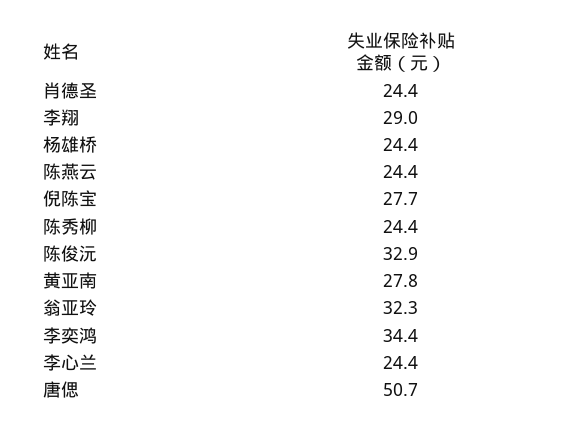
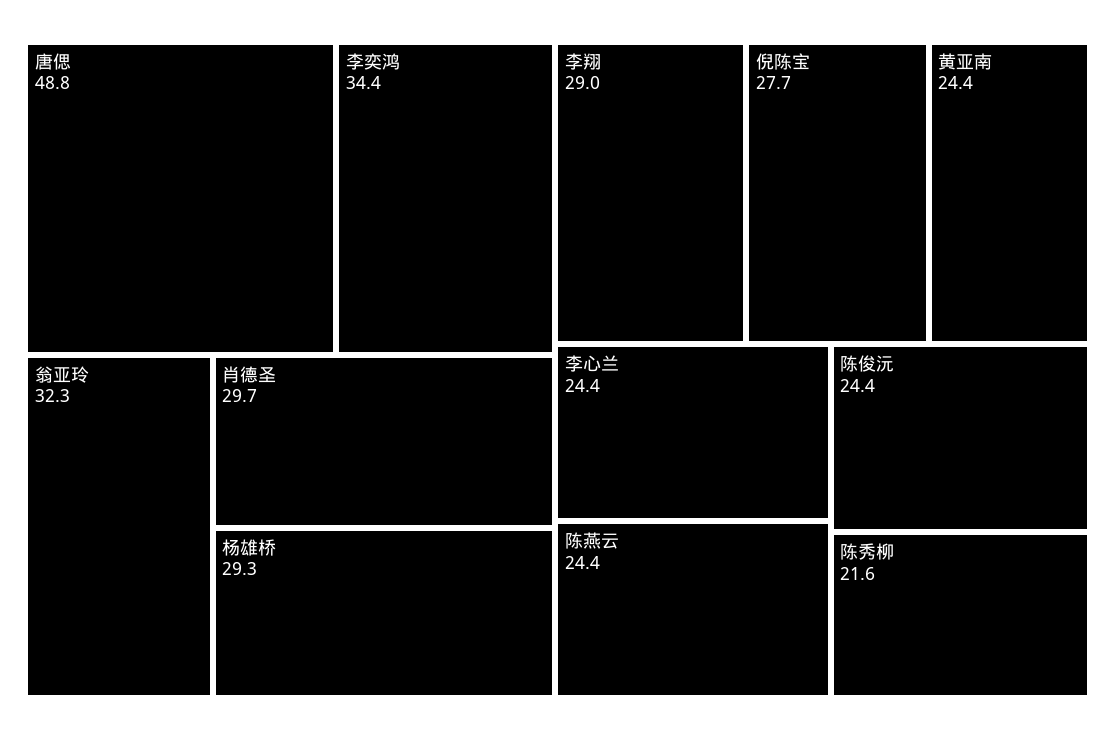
  {
-   "肖德圣": 24.4,
+   "肖德圣": 29.7,
    "李翔": 29,
-   "杨雄桥": 24.4,
+   "杨雄桥": 29.3,
    "陈燕云": 24.4,
    "倪陈宝": 27.7,
-   "陈秀柳": 24.4,
+   "陈秀柳": 21.6,
-   "陈俊沅": 32.9,
+   "陈俊沅": 24.4,
-   "黄亚南": 27.8,
+   "黄亚南": 24.4,
    "翁亚玲": 32.3,
    "李奕鸿": 34.4,
    "李心兰": 24.4,
-   "唐偲": 50.7
+   "唐偲": 48.8
  }

